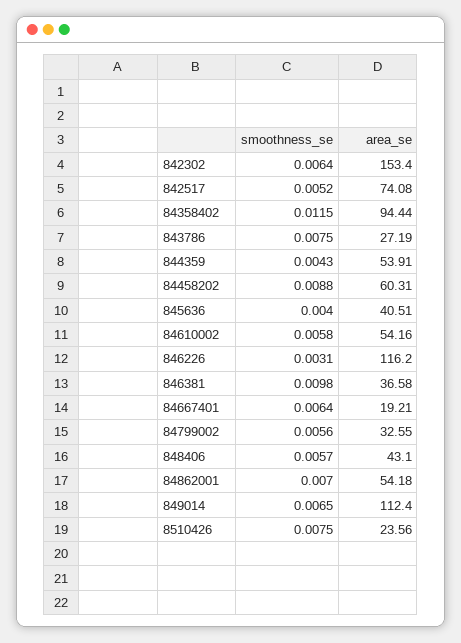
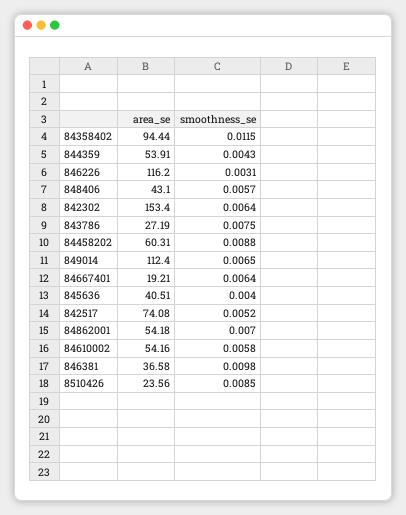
  {
    "smoothness_se": {
      "842302": 0.0064,
      "842517": 0.0052,
      "84358402": 0.0115,
      "843786": 0.0075,
      "844359": 0.0043,
      "84458202": 0.0088,
      "845636": 0.004,
      "84610002": 0.0058,
      "846226": 0.0031,
      "846381": 0.0098,
      "84667401": 0.0064,
-     "84799002": 0.0056,
      "848406": 0.0057,
      "84862001": 0.007,
      "849014": 0.0065,
-     "8510426": 0.0075
+     "8510426": 0.0085
    },
    "area_se": {
      "842302": 153.4,
      "842517": 74.08,
      "84358402": 94.44,
      "843786": 27.19,
      "844359": 53.91,
      "84458202": 60.31,
      "845636": 40.51,
      "84610002": 54.16,
      "846226": 116.2,
      "846381": 36.58,
      "84667401": 19.21,
-     "84799002": 32.55,
      "848406": 43.1,
      "84862001": 54.18,
      "849014": 112.4,
      "8510426": 23.56
    }
  }

